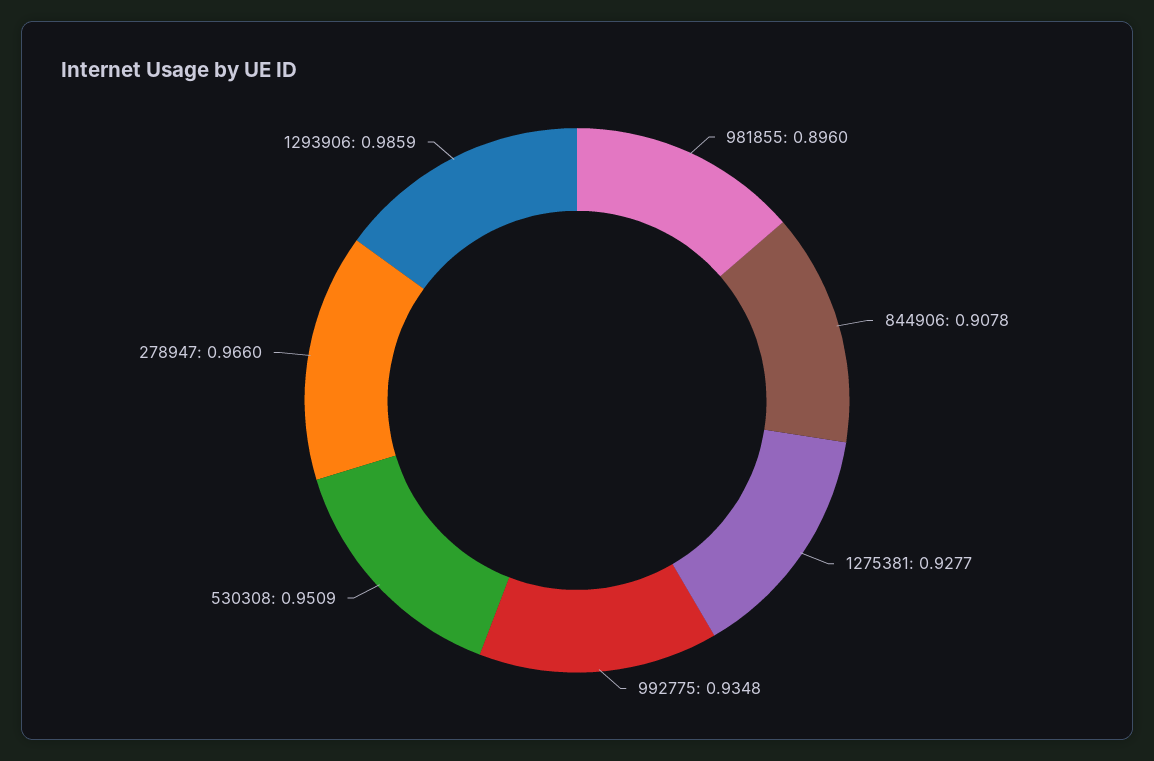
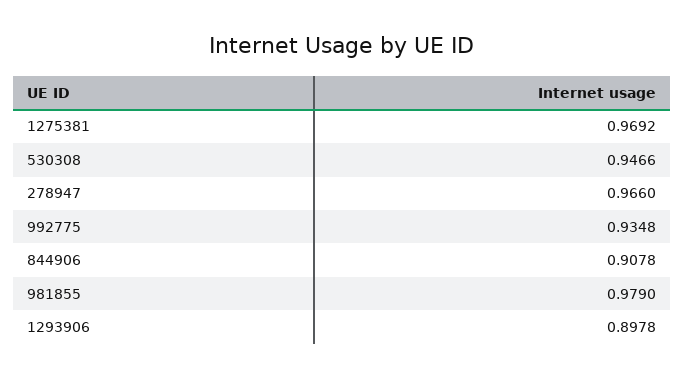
  {
-   "981855": 0.896,
+   "981855": 0.979,
    "844906": 0.9078,
-   "1275381": 0.9277,
+   "1275381": 0.9692,
    "992775": 0.9348,
-   "530308": 0.9509,
+   "530308": 0.9466,
    "278947": 0.966,
-   "1293906": 0.9859
+   "1293906": 0.8978
  }

